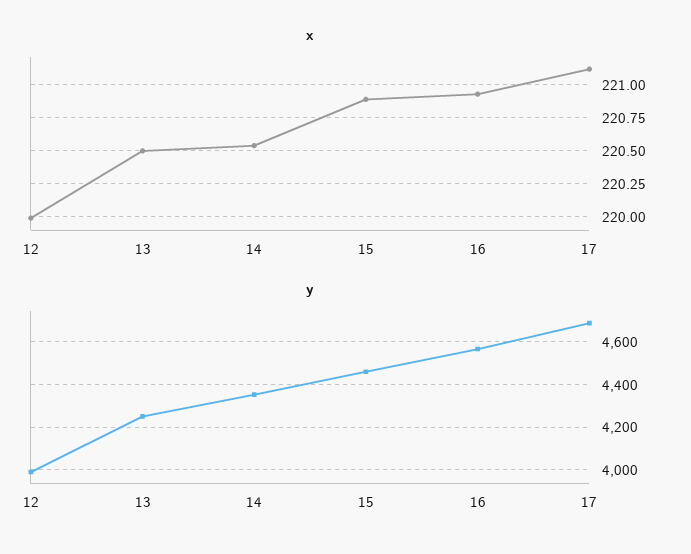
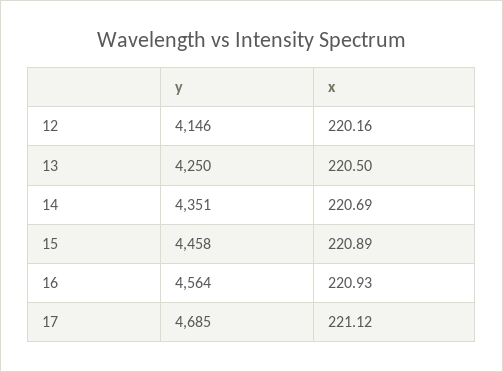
  {
    "x": {
-     "12": 220,
+     "12": 220.16,
      "13": 220.5,
-     "14": 220.55,
+     "14": 220.69,
      "15": 220.89,
      "16": 220.93,
      "17": 221.12
    },
    "y": {
-     "12": 4000,
+     "12": 4146,
      "13": 4250,
      "14": 4351,
      "15": 4458,
      "16": 4564,
      "17": 4685
    }
  }

